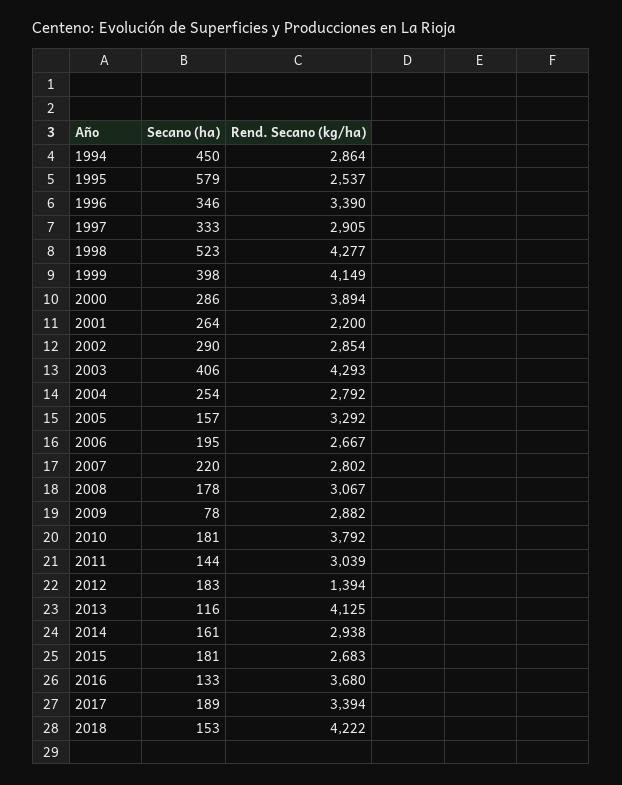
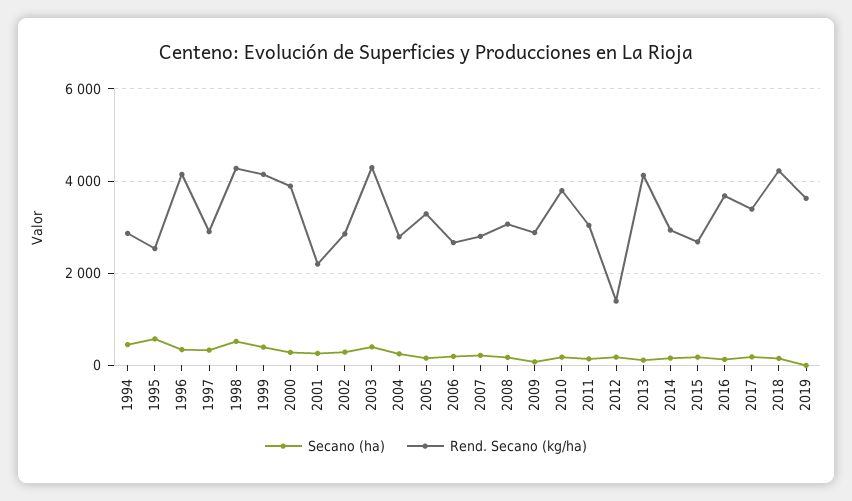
  {
    "Secano (ha)": {
      "1994": 450,
      "1995": 579,
      "1996": 346,
      "1997": 333,
      "1998": 523,
      "1999": 398,
      "2000": 286,
      "2001": 264,
      "2002": 290,
      "2003": 406,
      "2004": 254,
      "2005": 157,
      "2006": 195,
      "2007": 220,
      "2008": 178,
      "2009": 78,
      "2010": 181,
      "2011": 144,
      "2012": 183,
      "2013": 116,
      "2014": 161,
      "2015": 181,
      "2016": 133,
      "2017": 189,
-     "2018": 153
+     "2018": 153,
+     "2019": 0
    },
    "Rend. Secano (kg/ha)": {
      "1994": 2864,
      "1995": 2537,
-     "1996": 3390,
+     "1996": 4200,
      "1997": 2905,
      "1998": 4277,
      "1999": 4149,
      "2000": 3894,
      "2001": 2200,
      "2002": 2854,
      "2003": 4293,
      "2004": 2792,
      "2005": 3292,
      "2006": 2667,
      "2007": 2802,
      "2008": 3067,
      "2009": 2882,
      "2010": 3792,
      "2011": 3039,
      "2012": 1394,
      "2013": 4125,
      "2014": 2938,
      "2015": 2683,
      "2016": 3680,
      "2017": 3394,
-     "2018": 4222
+     "2018": 4222,
+     "2019": 3600
    }
  }

